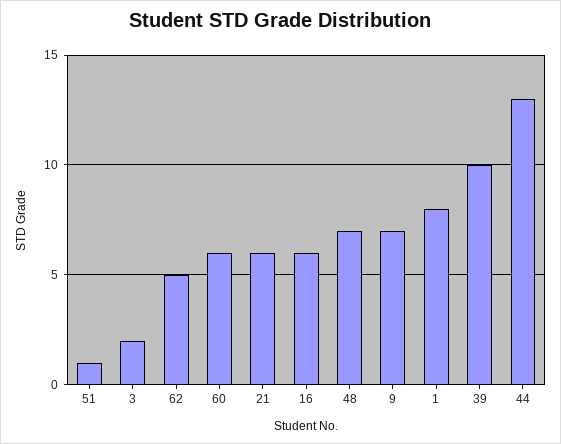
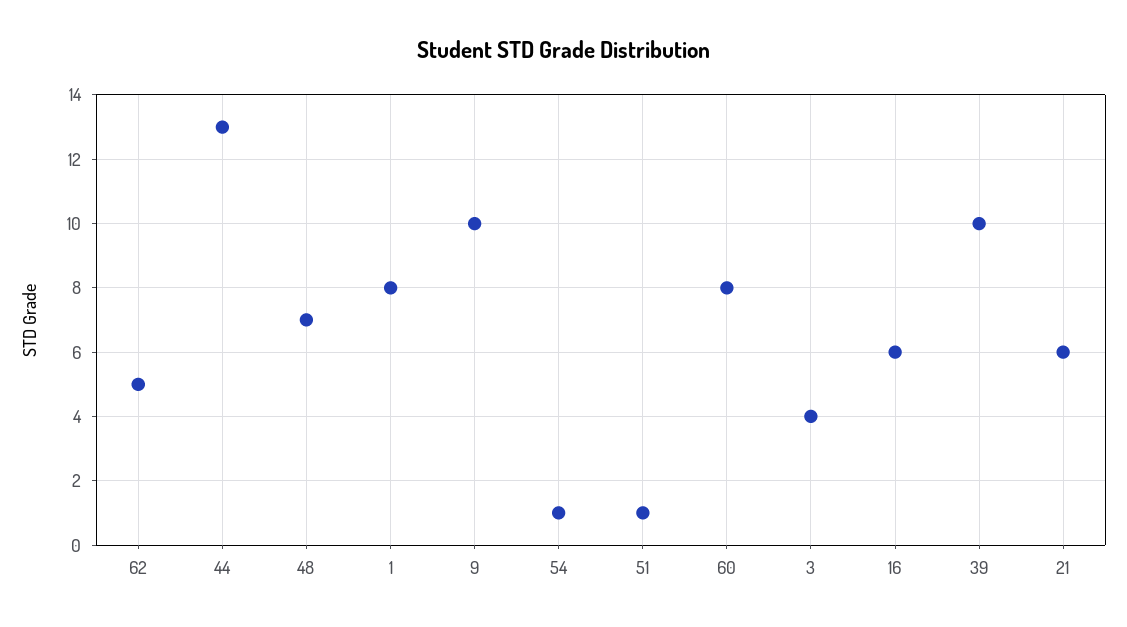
  {
    "51": 1,
-   "3": 2,
+   "3": 4,
    "62": 5,
-   "60": 6,
+   "60": 8,
    "21": 6,
    "16": 6,
    "48": 7,
-   "9": 7,
+   "9": 10,
    "1": 8,
    "39": 10,
-   "44": 13
+   "44": 13,
+   "54": 1
  }

